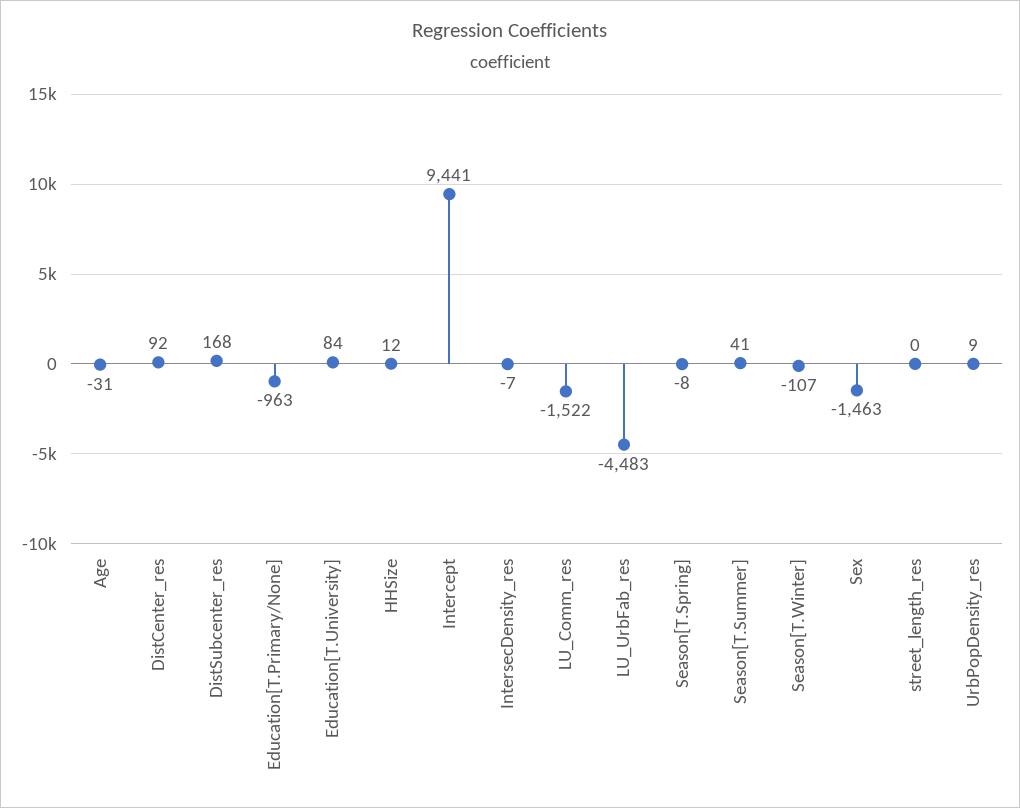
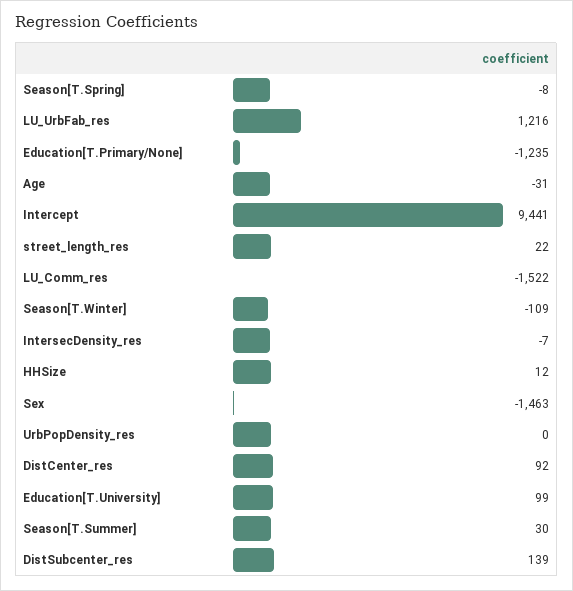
  {
    "Age": -31,
    "DistCenter_res": 92,
-   "DistSubcenter_res": 168,
+   "DistSubcenter_res": 139,
-   "Education[T.Primary/None]": -963,
+   "Education[T.Primary/None]": -1235,
-   "Education[T.University]": 84,
+   "Education[T.University]": 99,
    "HHSize": 12,
    "Intercept": 9441,
    "IntersecDensity_res": -7,
    "LU_Comm_res": -1522,
-   "LU_UrbFab_res": -4483,
+   "LU_UrbFab_res": 1216,
    "Season[T.Spring]": -8,
-   "Season[T.Summer]": 41,
+   "Season[T.Summer]": 30,
-   "Season[T.Winter]": -107,
+   "Season[T.Winter]": -109,
    "Sex": -1463,
-   "street_length_res": 0,
+   "street_length_res": 22,
-   "UrbPopDensity_res": 9
+   "UrbPopDensity_res": 0
  }

